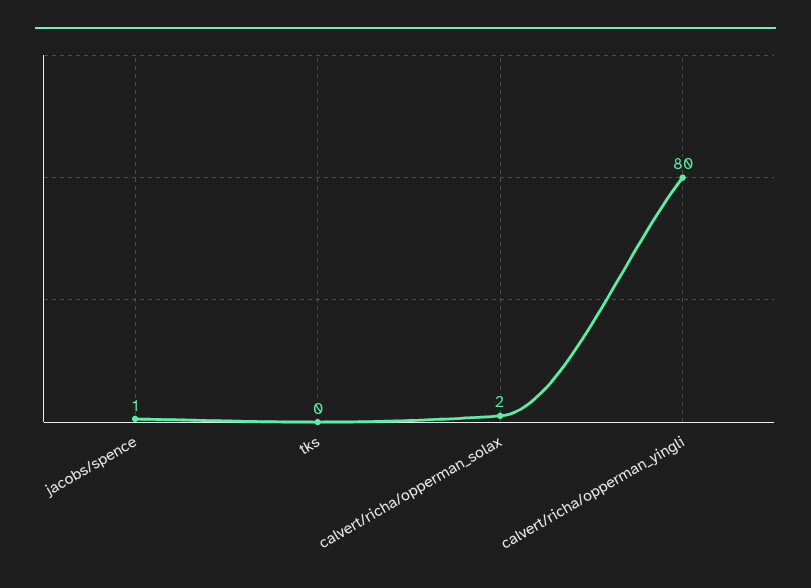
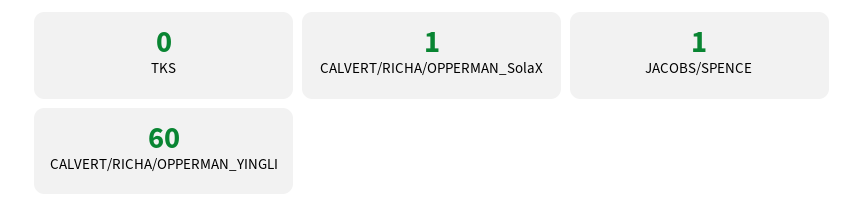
  {
    "jacobs/spence": 1,
    "tks": 0,
-   "calvert/richa/opperman_solax": 2,
+   "calvert/richa/opperman_solax": 1,
-   "calvert/richa/opperman_yingli": 80
+   "calvert/richa/opperman_yingli": 60
  }

